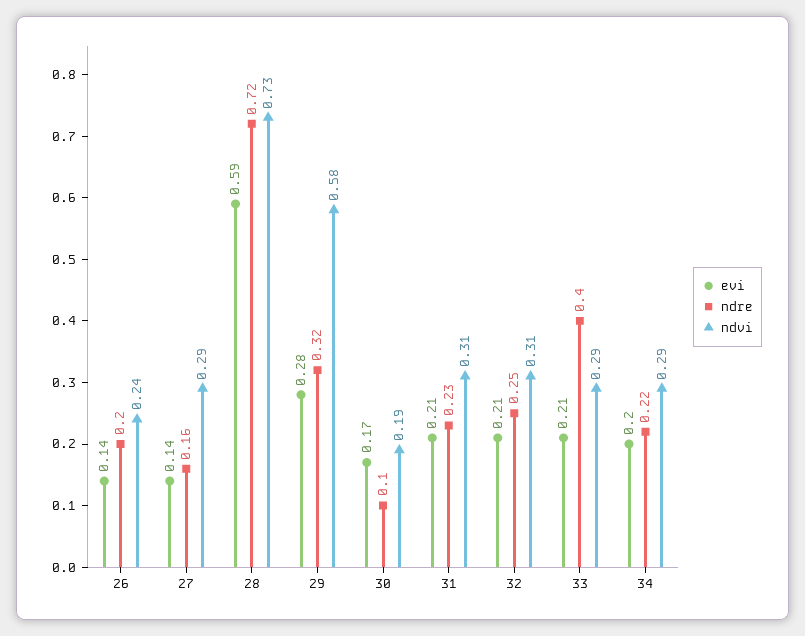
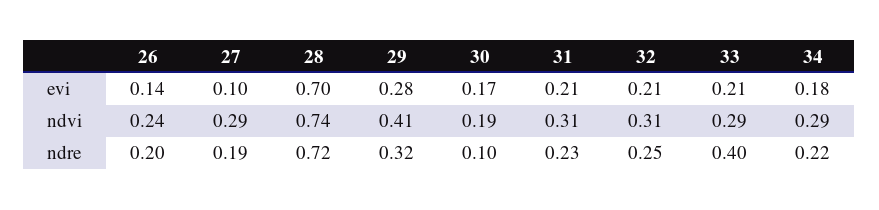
  {
    "evi": {
      "26": 0.14,
-     "27": 0.14,
+     "27": 0.1,
-     "28": 0.59,
+     "28": 0.7,
      "29": 0.28,
      "30": 0.17,
      "31": 0.21,
      "32": 0.21,
      "33": 0.21,
-     "34": 0.2
+     "34": 0.18
    },
    "ndre": {
      "26": 0.2,
-     "27": 0.16,
+     "27": 0.19,
      "28": 0.72,
      "29": 0.32,
      "30": 0.1,
      "31": 0.23,
      "32": 0.25,
      "33": 0.4,
      "34": 0.22
    },
    "ndvi": {
      "26": 0.24,
      "27": 0.29,
-     "28": 0.73,
+     "28": 0.74,
-     "29": 0.58,
+     "29": 0.41,
      "30": 0.19,
      "31": 0.31,
      "32": 0.31,
      "33": 0.29,
      "34": 0.29
    }
  }

